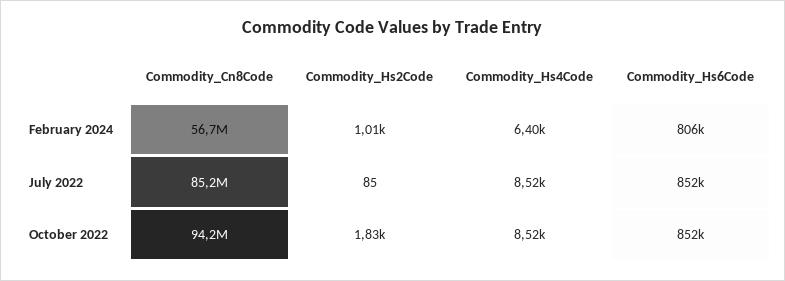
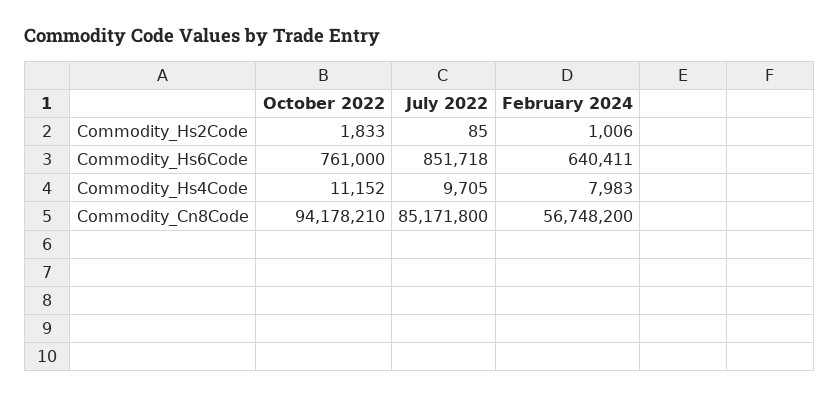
  {
    "Commodity_Cn8Code": {
      "February 2024": 56748200,
      "July 2022": 85171800,
      "October 2022": 94178210
    },
    "Commodity_Hs2Code": {
      "February 2024": 1006,
      "July 2022": 85,
      "October 2022": 1833
    },
    "Commodity_Hs4Code": {
-     "February 2024": 6400,
+     "February 2024": 7983,
-     "July 2022": 8520,
+     "July 2022": 9705,
-     "October 2022": 8520
+     "October 2022": 11152
    },
    "Commodity_Hs6Code": {
-     "February 2024": 806000,
+     "February 2024": 640411,
      "July 2022": 851718,
-     "October 2022": 852000
+     "October 2022": 761000
    }
  }

